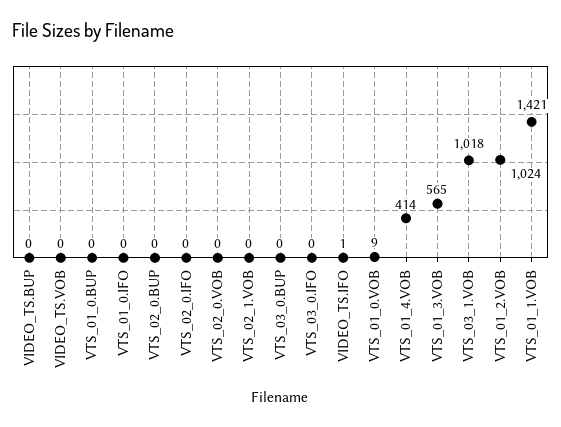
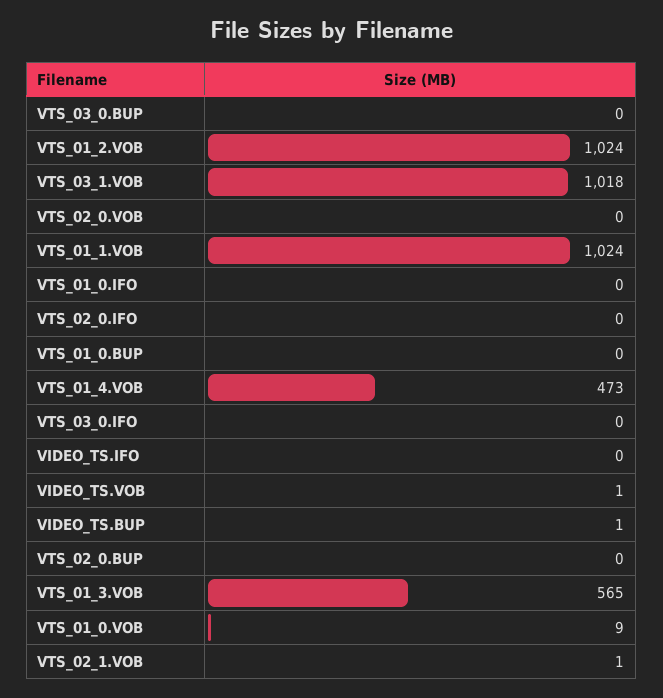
  {
-   "VIDEO_TS.BUP": 0,
+   "VIDEO_TS.BUP": 1,
-   "VIDEO_TS.VOB": 0,
+   "VIDEO_TS.VOB": 1,
    "VTS_01_0.BUP": 0,
    "VTS_01_0.IFO": 0,
    "VTS_02_0.BUP": 0,
    "VTS_02_0.IFO": 0,
    "VTS_02_0.VOB": 0,
-   "VTS_02_1.VOB": 0,
+   "VTS_02_1.VOB": 1,
    "VTS_03_0.BUP": 0,
    "VTS_03_0.IFO": 0,
-   "VIDEO_TS.IFO": 1,
+   "VIDEO_TS.IFO": 0,
    "VTS_01_0.VOB": 9,
-   "VTS_01_4.VOB": 414,
+   "VTS_01_4.VOB": 473,
    "VTS_01_3.VOB": 565,
    "VTS_03_1.VOB": 1018,
    "VTS_01_2.VOB": 1024,
-   "VTS_01_1.VOB": 1421
+   "VTS_01_1.VOB": 1024
  }

